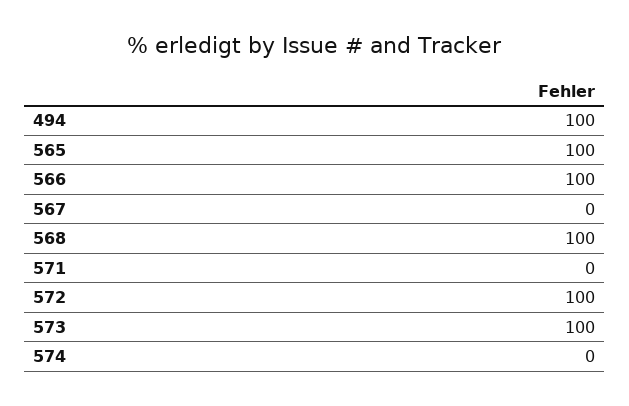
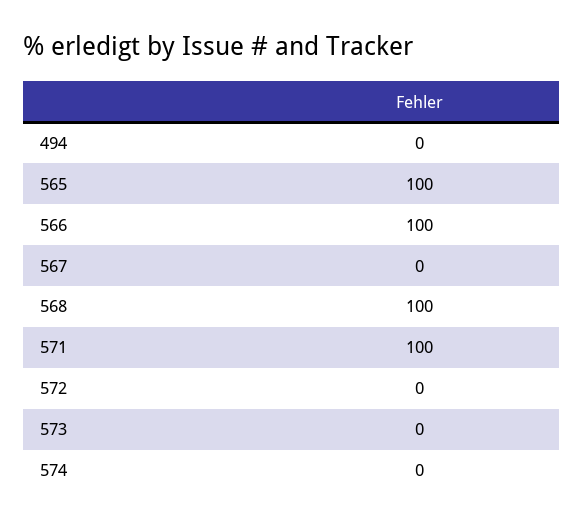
  {
-   "494": 100,
+   "494": 0,
    "565": 100,
    "566": 100,
    "567": 0,
    "568": 100,
-   "571": 0,
+   "571": 100,
-   "572": 100,
+   "572": 0,
-   "573": 100,
+   "573": 0,
    "574": 0
  }

